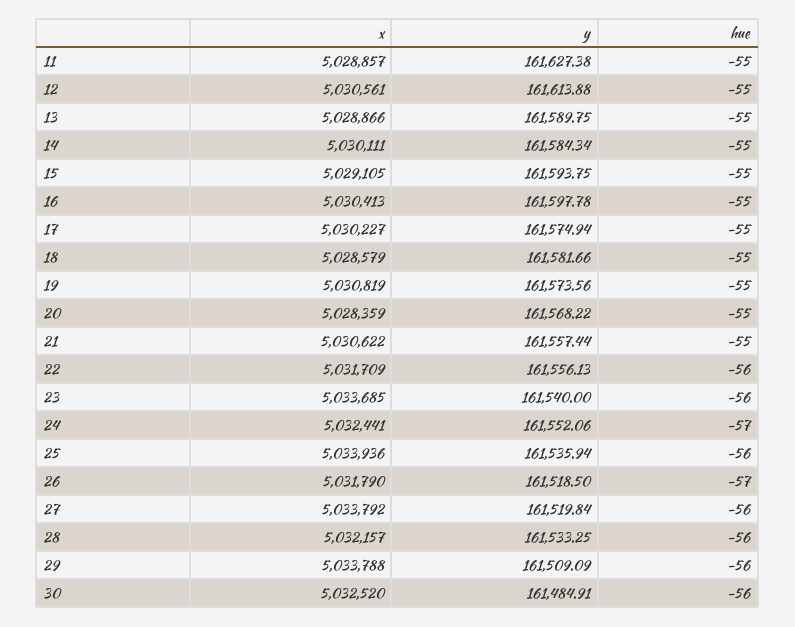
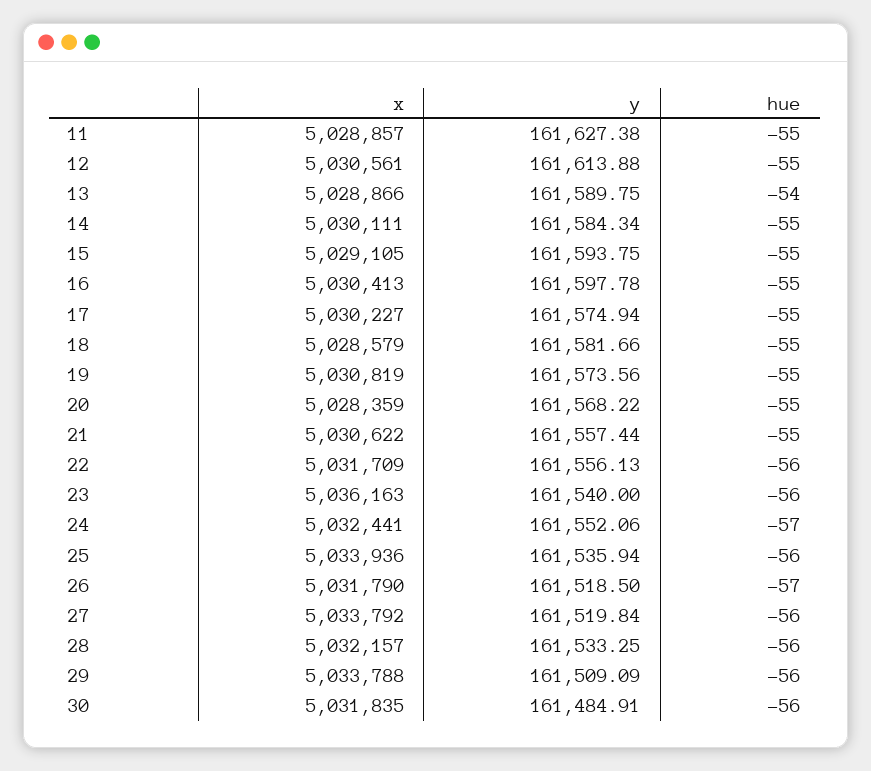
  {
    "x": {
      "11": 5028857,
      "12": 5030561,
      "13": 5028866,
      "14": 5030111,
      "15": 5029105,
      "16": 5030413,
      "17": 5030227,
      "18": 5028579,
      "19": 5030819,
      "20": 5028359,
      "21": 5030622,
      "22": 5031709,
-     "23": 5033685,
+     "23": 5036163,
      "24": 5032441,
      "25": 5033936,
      "26": 5031790,
      "27": 5033792,
      "28": 5032157,
      "29": 5033788,
-     "30": 5032520
+     "30": 5031835
    },
    "y": {
      "11": 161627.38,
      "12": 161613.88,
      "13": 161589.75,
      "14": 161584.34,
      "15": 161593.75,
      "16": 161597.78,
      "17": 161574.94,
      "18": 161581.66,
      "19": 161573.56,
      "20": 161568.22,
      "21": 161557.44,
      "22": 161556.13,
      "23": 161540,
      "24": 161552.06,
      "25": 161535.94,
      "26": 161518.5,
      "27": 161519.84,
      "28": 161533.25,
      "29": 161509.09,
      "30": 161484.91
    },
    "hue": {
      "11": -55,
      "12": -55,
-     "13": -55,
+     "13": -54,
      "14": -55,
      "15": -55,
      "16": -55,
      "17": -55,
      "18": -55,
      "19": -55,
      "20": -55,
      "21": -55,
      "22": -56,
      "23": -56,
      "24": -57,
      "25": -56,
      "26": -57,
      "27": -56,
      "28": -56,
      "29": -56,
      "30": -56
    }
  }

